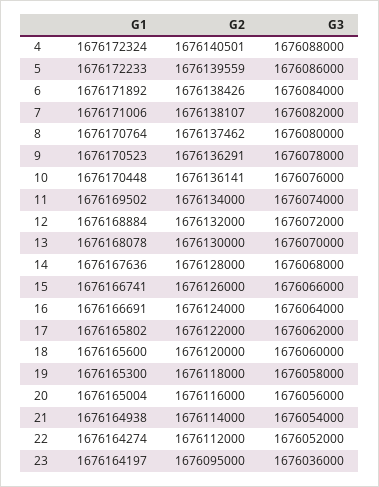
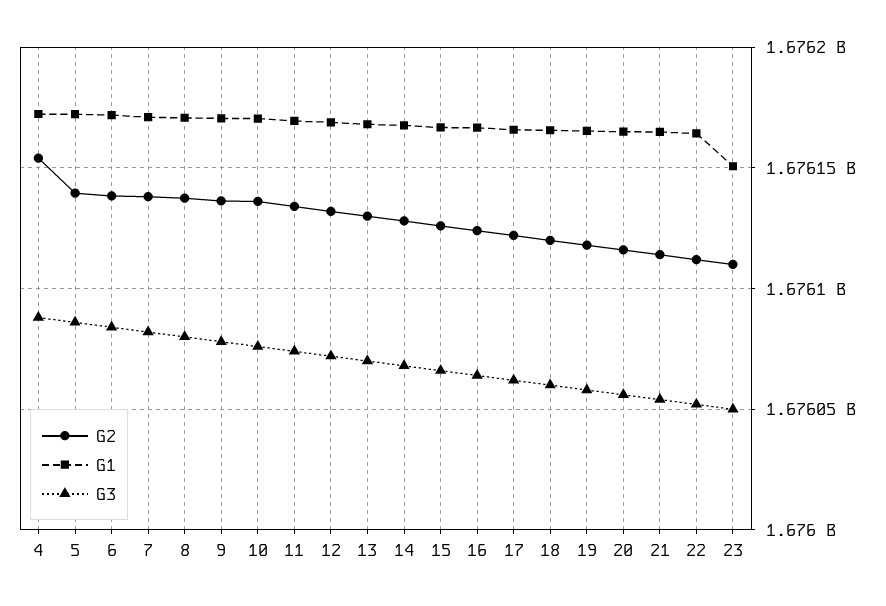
  {
    "G1": {
      "4": 1676172324,
      "5": 1676172233,
      "6": 1676171892,
      "7": 1676171006,
      "8": 1676170764,
      "9": 1676170523,
      "10": 1676170448,
      "11": 1676169502,
      "12": 1676168884,
      "13": 1676168078,
      "14": 1676167636,
      "15": 1676166741,
      "16": 1676166691,
      "17": 1676165802,
      "18": 1676165600,
      "19": 1676165300,
      "20": 1676165004,
      "21": 1676164938,
      "22": 1676164274,
-     "23": 1676164197
+     "23": 1676150000
    },
    "G2": {
-     "4": 1676140501,
+     "4": 1676155000,
      "5": 1676139559,
      "6": 1676138426,
      "7": 1676138107,
      "8": 1676137462,
      "9": 1676136291,
      "10": 1676136141,
      "11": 1676134000,
      "12": 1676132000,
      "13": 1676130000,
      "14": 1676128000,
      "15": 1676126000,
      "16": 1676124000,
      "17": 1676122000,
      "18": 1676120000,
      "19": 1676118000,
      "20": 1676116000,
      "21": 1676114000,
      "22": 1676112000,
-     "23": 1676095000
+     "23": 1676110000
    },
    "G3": {
      "4": 1676088000,
      "5": 1676086000,
      "6": 1676084000,
      "7": 1676082000,
      "8": 1676080000,
      "9": 1676078000,
      "10": 1676076000,
      "11": 1676074000,
      "12": 1676072000,
      "13": 1676070000,
      "14": 1676068000,
      "15": 1676066000,
      "16": 1676064000,
      "17": 1676062000,
      "18": 1676060000,
      "19": 1676058000,
      "20": 1676056000,
      "21": 1676054000,
      "22": 1676052000,
-     "23": 1676036000
+     "23": 1676050000
    }
  }

